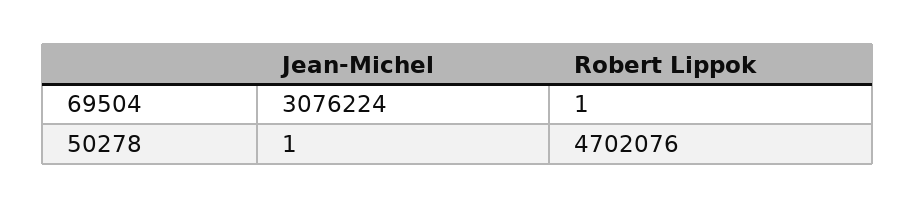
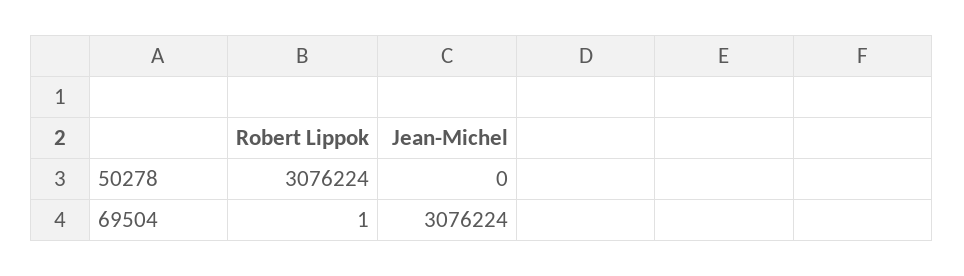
  {
    "Jean-Michel": {
      "69504": 3076224,
-     "50278": 1
+     "50278": 0
    },
    "Robert Lippok": {
      "69504": 1,
-     "50278": 4702076
+     "50278": 3076224
    }
  }

